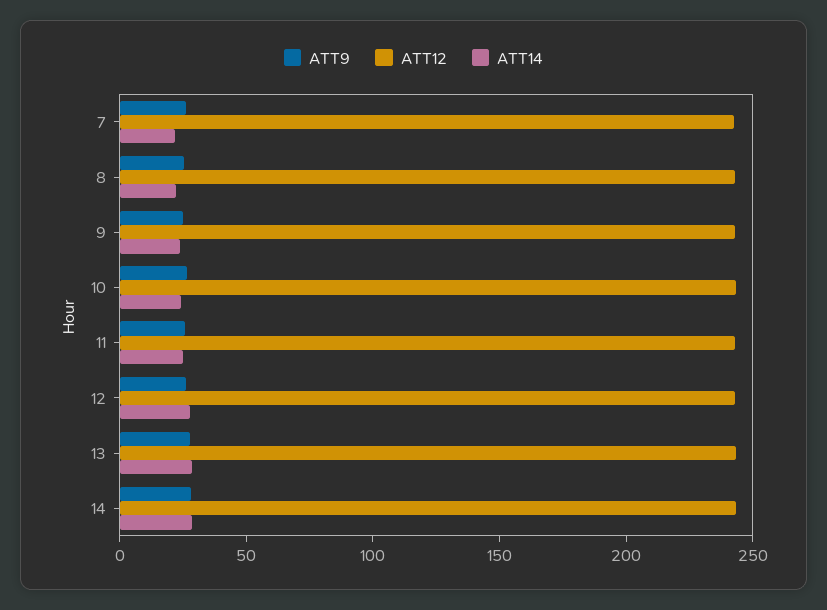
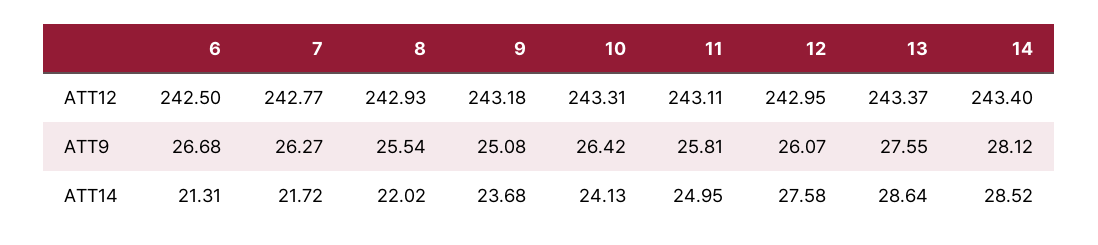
  {
    "ATT9": {
      "7": 26.27,
      "8": 25.54,
      "9": 25.08,
      "10": 26.42,
      "11": 25.81,
      "12": 26.07,
      "13": 27.55,
-     "14": 28.12
+     "14": 28.12,
+     "6": 26.68
    },
    "ATT12": {
      "7": 242.77,
      "8": 242.93,
      "9": 243.18,
      "10": 243.31,
      "11": 243.11,
      "12": 242.95,
      "13": 243.37,
-     "14": 243.4
+     "14": 243.4,
+     "6": 242.5
    },
    "ATT14": {
      "7": 21.72,
      "8": 22.02,
      "9": 23.68,
      "10": 24.13,
      "11": 24.95,
      "12": 27.58,
      "13": 28.64,
-     "14": 28.52
+     "14": 28.52,
+     "6": 21.31
    }
  }

